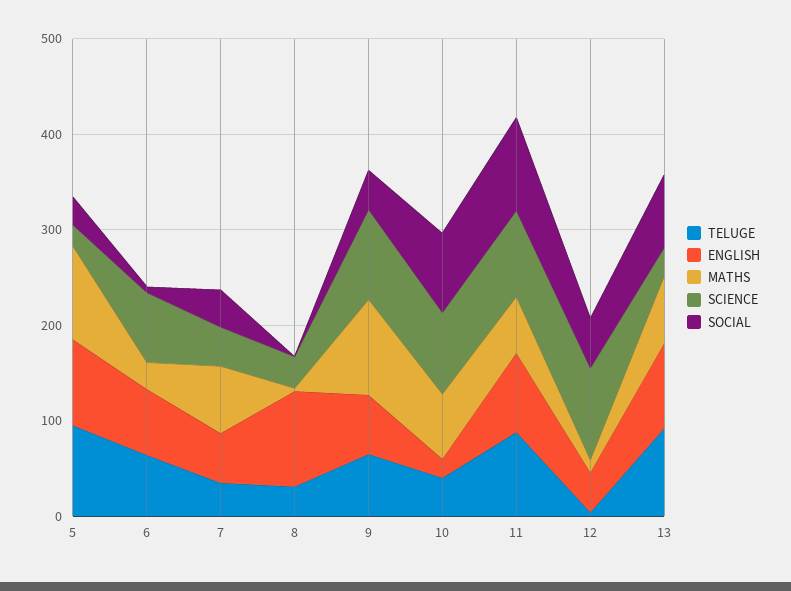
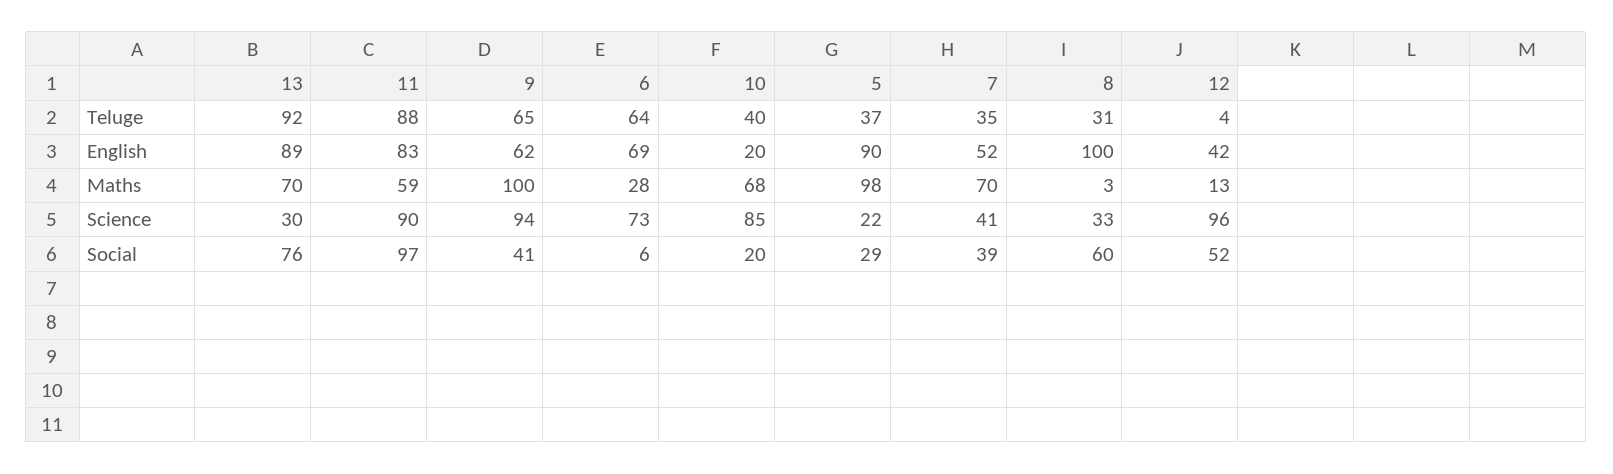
  {
    "TELUGE": {
-     "5": 100,
+     "5": 37,
      "6": 64,
      "7": 35,
      "8": 31,
      "9": 65,
      "10": 40,
      "11": 88,
      "12": 4,
      "13": 92
    },
    "ENGLISH": {
      "5": 90,
      "6": 69,
      "7": 52,
      "8": 100,
      "9": 62,
      "10": 20,
      "11": 83,
      "12": 42,
      "13": 89
    },
    "MATHS": {
      "5": 98,
      "6": 28,
      "7": 70,
      "8": 3,
      "9": 100,
      "10": 68,
      "11": 59,
      "12": 13,
      "13": 70
    },
    "SCIENCE": {
      "5": 22,
      "6": 73,
      "7": 41,
      "8": 33,
      "9": 94,
      "10": 85,
      "11": 90,
      "12": 96,
      "13": 30
    },
    "SOCIAL": {
      "5": 29,
      "6": 6,
      "7": 39,
-     "8": 0,
+     "8": 60,
      "9": 41,
-     "10": 80,
+     "10": 20,
      "11": 97,
      "12": 52,
      "13": 76
    }
  }

